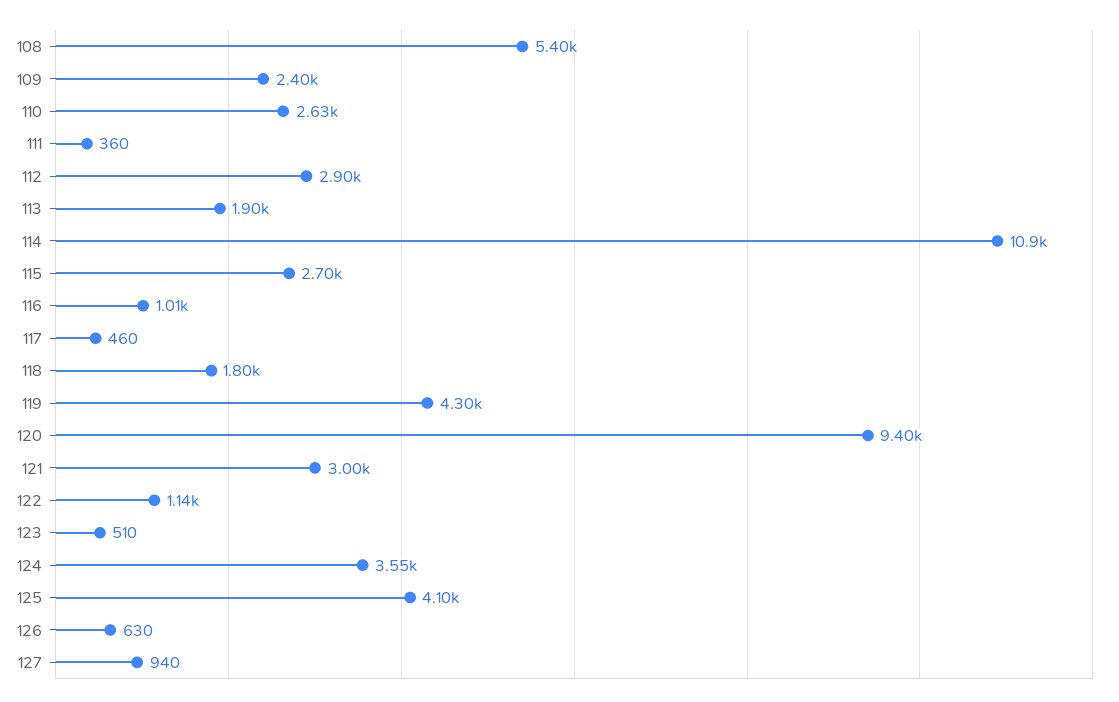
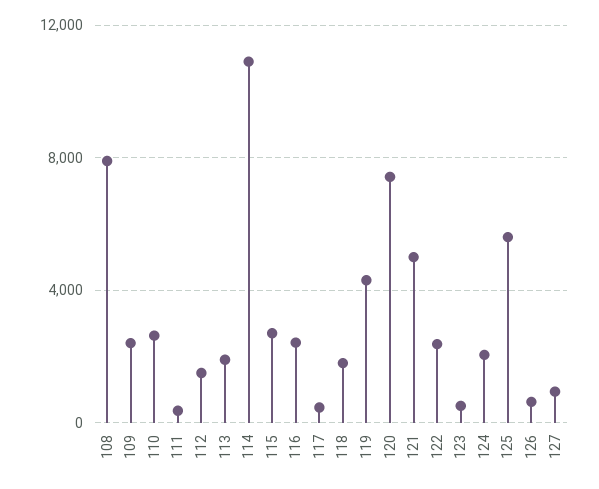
  {
-   "108": 5400,
+   "108": 8000,
    "109": 2400,
    "110": 2630,
    "111": 360,
-   "112": 2900,
+   "112": 1500,
    "113": 1900,
    "114": 10900,
    "115": 2700,
-   "116": 1010,
+   "116": 2500,
    "117": 460,
    "118": 1800,
    "119": 4300,
-   "120": 9400,
+   "120": 7500,
-   "121": 3000,
+   "121": 5000,
-   "122": 1140,
+   "122": 2500,
    "123": 510,
-   "124": 3550,
+   "124": 2000,
-   "125": 4100,
+   "125": 5500,
    "126": 630,
    "127": 940
  }

